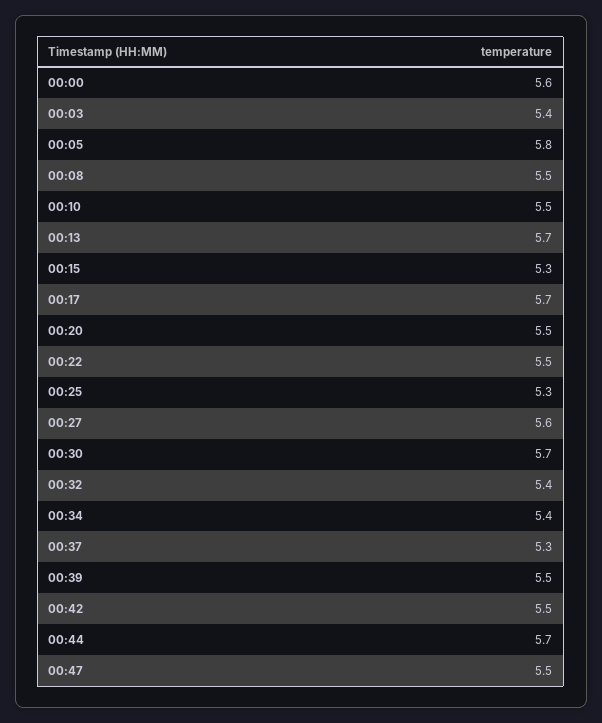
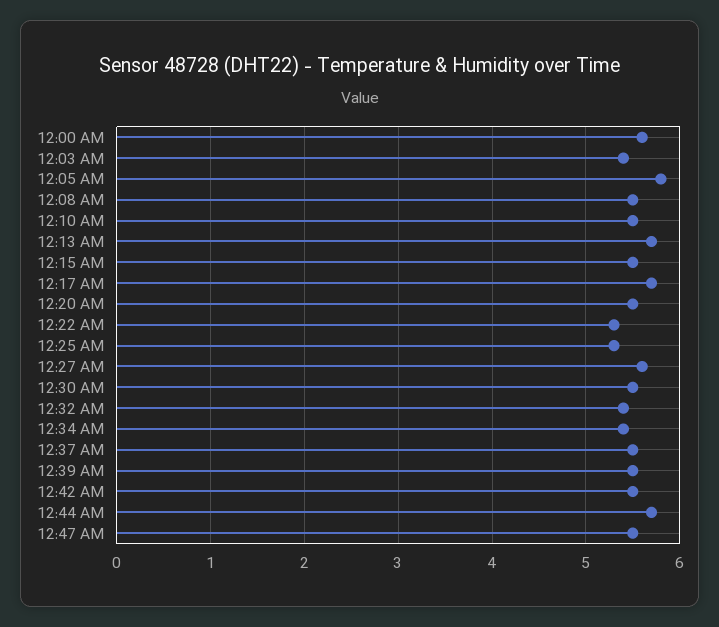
  {
    "00:00": 5.6,
    "00:03": 5.4,
    "00:05": 5.8,
    "00:08": 5.5,
    "00:10": 5.5,
    "00:13": 5.7,
-   "00:15": 5.3,
+   "00:15": 5.5,
    "00:17": 5.7,
    "00:20": 5.5,
-   "00:22": 5.5,
+   "00:22": 5.3,
    "00:25": 5.3,
    "00:27": 5.6,
-   "00:30": 5.7,
+   "00:30": 5.5,
    "00:32": 5.4,
    "00:34": 5.4,
-   "00:37": 5.3,
+   "00:37": 5.5,
    "00:39": 5.5,
    "00:42": 5.5,
    "00:44": 5.7,
    "00:47": 5.5
  }

